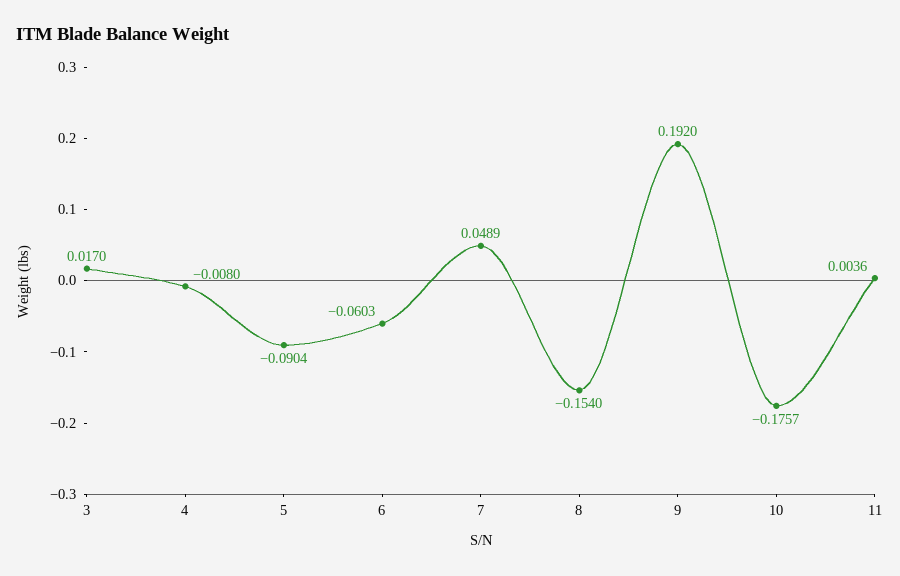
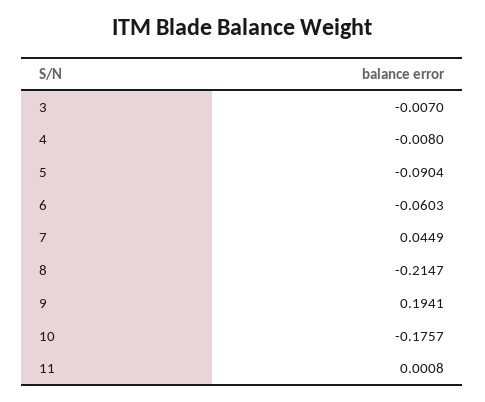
  {
-   "3": 0.017,
+   "3": -0.007,
    "4": -0.008,
    "5": -0.0904,
    "6": -0.0603,
-   "7": 0.0489,
+   "7": 0.0449,
-   "8": -0.154,
+   "8": -0.2147,
-   "9": 0.192,
+   "9": 0.1941,
    "10": -0.1757,
-   "11": 0.0036
+   "11": 0.0008
  }

